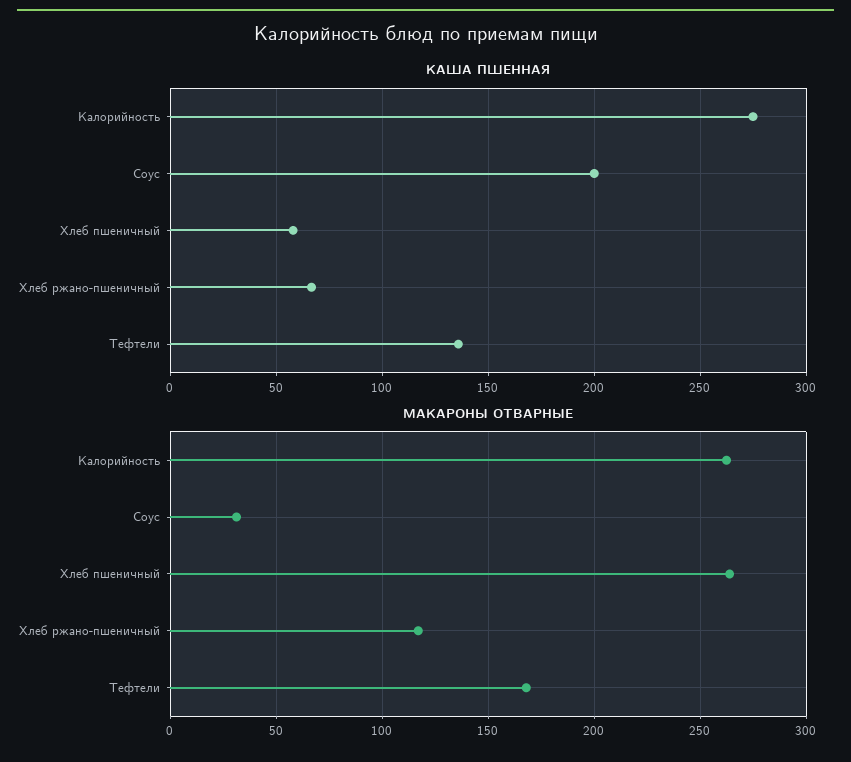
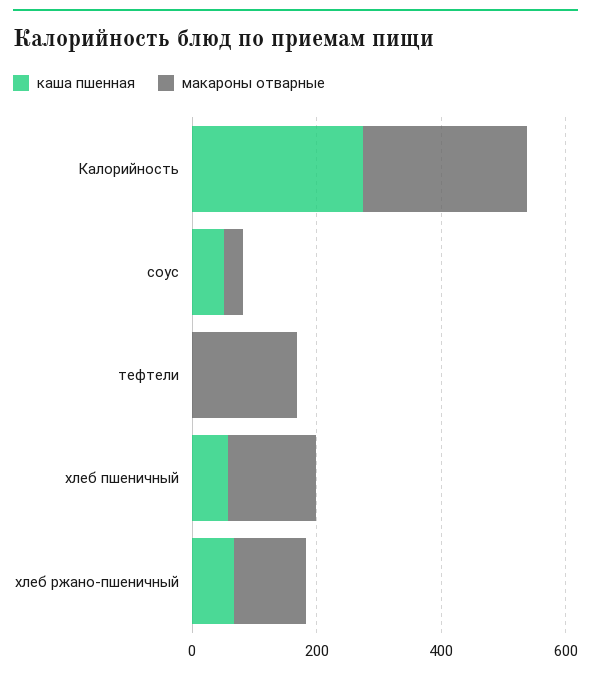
  {
    "КАША ПШЕННАЯ": {
      "Калорийность": 275,
-     "Соус": 200,
+     "Соус": 50,
      "Хлеб пшеничный": 60,
      "Хлеб ржано-пшеничный": 65,
-     "Тефтели": 135
+     "Тефтели": 0
    },
    "МАКАРОНЫ ОТВАРНЫЕ": {
      "Калорийность": 260,
      "Соус": 30,
-     "Хлеб пшеничный": 265,
+     "Хлеб пшеничный": 150,
      "Хлеб ржано-пшеничный": 115,
      "Тефтели": 170
    }
  }

